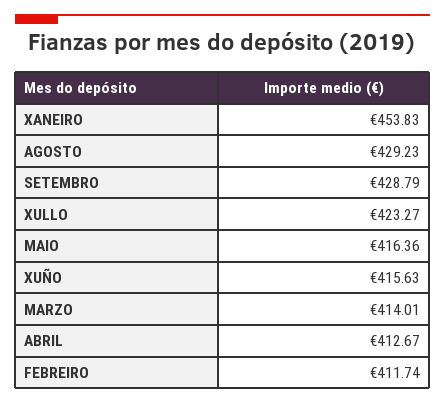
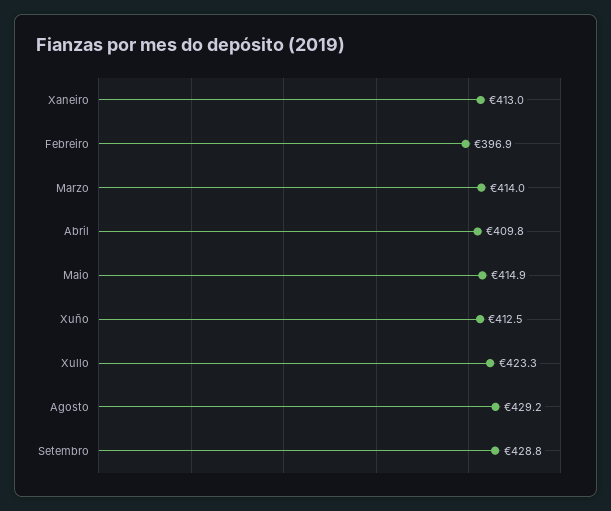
  {
-   "XANEIRO": 453.83,
+   "XANEIRO": 413,
    "AGOSTO": 429.23,
    "SETEMBRO": 428.79,
    "XULLO": 423.27,
-   "MAIO": 416.36,
+   "MAIO": 414.9,
-   "XUÑO": 415.63,
+   "XUÑO": 412.5,
    "MARZO": 414.01,
-   "ABRIL": 412.67,
+   "ABRIL": 409.8,
-   "FEBREIRO": 411.74
+   "FEBREIRO": 396.9
  }

